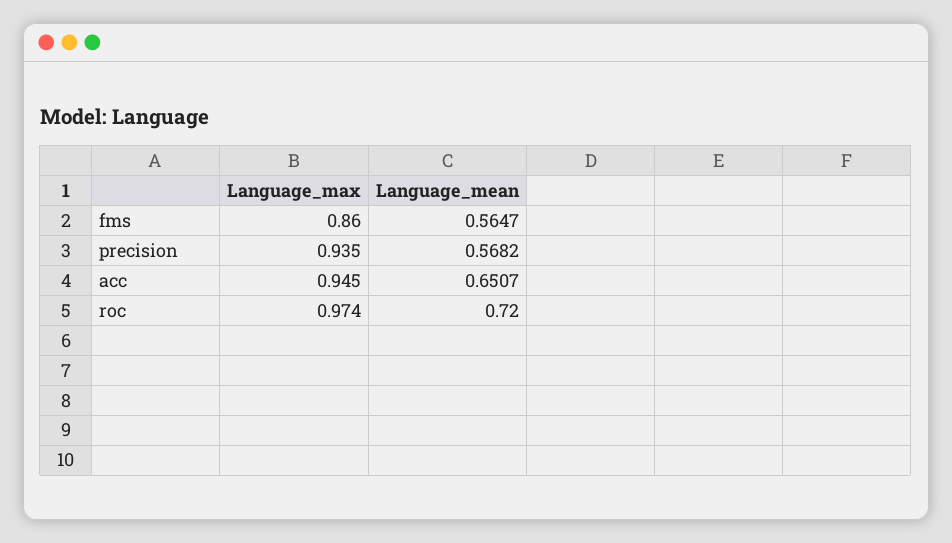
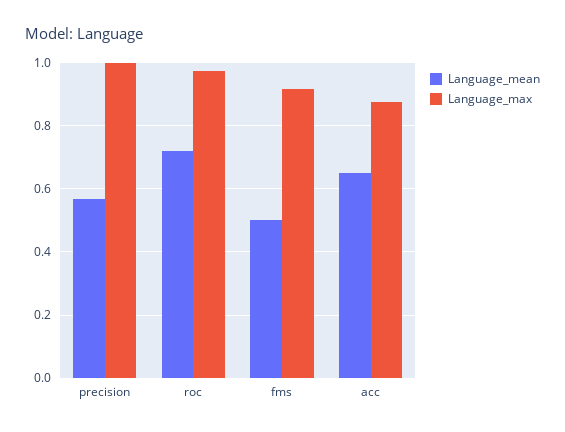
  {
    "Language_max": {
-     "fms": 0.86,
+     "fms": 0.92,
-     "precision": 0.935,
+     "precision": 1,
-     "acc": 0.945,
+     "acc": 0.88,
      "roc": 0.974
    },
    "Language_mean": {
-     "fms": 0.5647,
+     "fms": 0.5,
      "precision": 0.5682,
      "acc": 0.6507,
      "roc": 0.72
    }
  }

